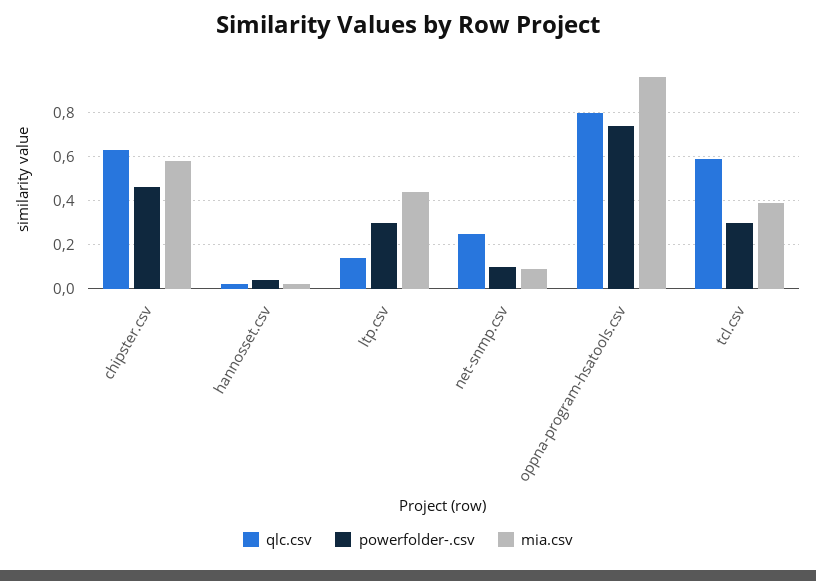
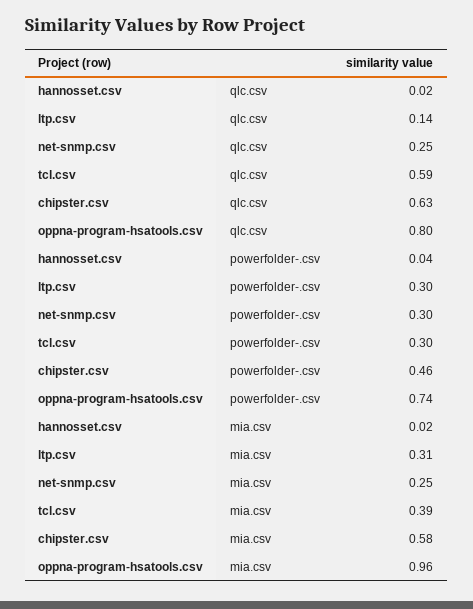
  {
    "qlc.csv": {
      "chipster.csv": 0.63,
      "hannosset.csv": 0.02,
      "ltp.csv": 0.14,
      "net-snmp.csv": 0.25,
      "oppna-program-hsatools.csv": 0.8,
      "tcl.csv": 0.59
    },
    "powerfolder-.csv": {
      "chipster.csv": 0.46,
      "hannosset.csv": 0.04,
      "ltp.csv": 0.3,
-     "net-snmp.csv": 0.1,
+     "net-snmp.csv": 0.3,
      "oppna-program-hsatools.csv": 0.74,
      "tcl.csv": 0.3
    },
    "mia.csv": {
      "chipster.csv": 0.58,
      "hannosset.csv": 0.02,
-     "ltp.csv": 0.45,
+     "ltp.csv": 0.31,
-     "net-snmp.csv": 0.1,
+     "net-snmp.csv": 0.25,
      "oppna-program-hsatools.csv": 0.96,
      "tcl.csv": 0.39
    }
  }

